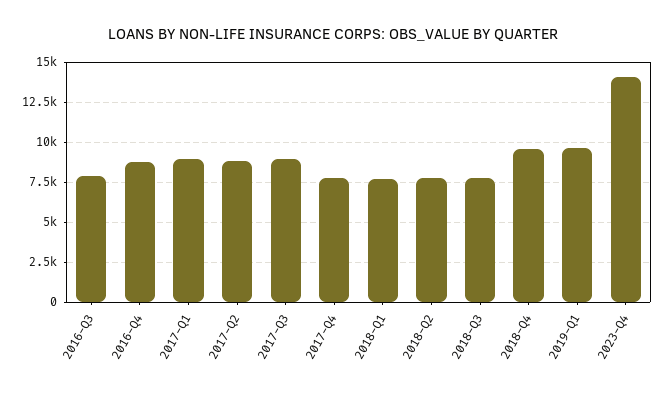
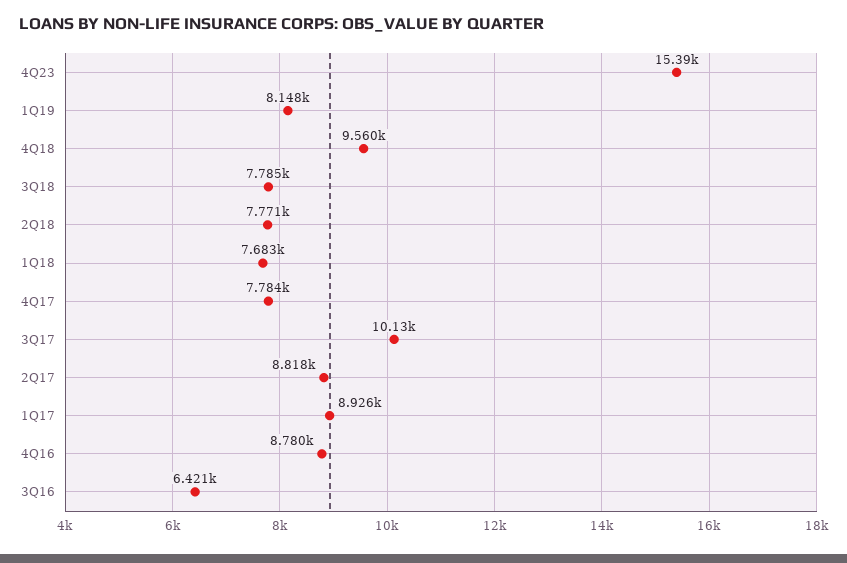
  {
-   "2016-Q3": 8000,
+   "2016-Q3": 6421,
    "2016-Q4": 8780,
    "2017-Q1": 8926,
    "2017-Q2": 8818,
-   "2017-Q3": 9000,
+   "2017-Q3": 10130,
    "2017-Q4": 7784,
    "2018-Q1": 7683,
    "2018-Q2": 7771,
    "2018-Q3": 7785,
    "2018-Q4": 9560,
-   "2019-Q1": 9500,
+   "2019-Q1": 8148,
-   "2023-Q4": 14000
+   "2023-Q4": 15390
  }

